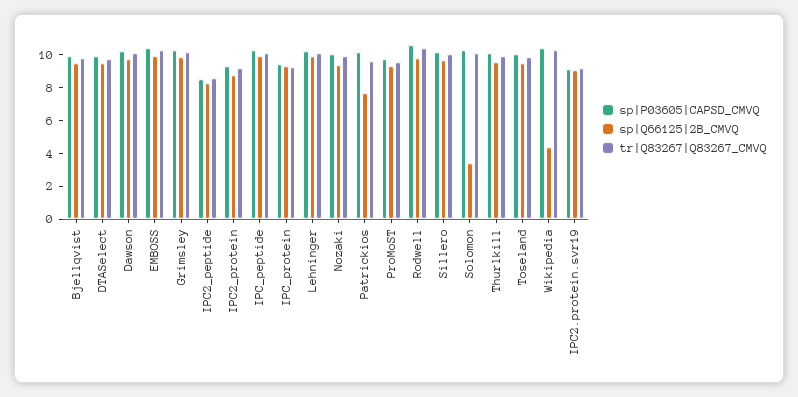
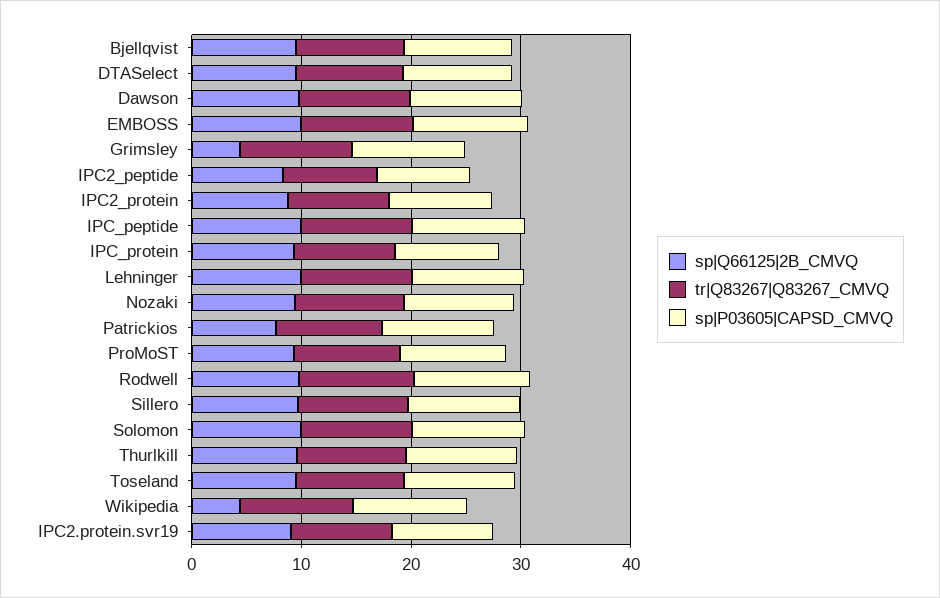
  {
    "sp|P03605|CAPSD_CMVQ": {
      "Bjellqvist": 10,
      "DTASelect": 10,
      "Dawson": 10.5,
      "EMBOSS": 10.5,
      "Grimsley": 10.5,
      "IPC2_peptide": 8.5,
      "IPC2_protein": 9.5,
      "IPC_peptide": 10.5,
      "IPC_protein": 9.5,
      "Lehninger": 10.5,
      "Nozaki": 10,
      "Patrickios": 10,
      "ProMoST": 9.5,
      "Rodwell": 10.5,
      "Sillero": 10,
      "Solomon": 10.5,
      "Thurlkill": 10,
      "Toseland": 10,
      "Wikipedia": 10.5,
      "IPC2.protein.svr19": 9
    },
    "sp|Q66125|2B_CMVQ": {
      "Bjellqvist": 9.5,
      "DTASelect": 9.5,
      "Dawson": 10,
      "EMBOSS": 10,
-     "Grimsley": 10,
+     "Grimsley": 4,
      "IPC2_peptide": 8.5,
      "IPC2_protein": 9,
      "IPC_peptide": 10,
      "IPC_protein": 9.5,
      "Lehninger": 10,
      "Nozaki": 9.5,
      "Patrickios": 7.5,
      "ProMoST": 9.5,
      "Rodwell": 10,
      "Sillero": 9.5,
-     "Solomon": 3.5,
+     "Solomon": 10,
      "Thurlkill": 9.5,
      "Toseland": 9.5,
      "Wikipedia": 4.5,
      "IPC2.protein.svr19": 9
    },
    "tr|Q83267|Q83267_CMVQ": {
      "Bjellqvist": 10,
      "DTASelect": 10,
      "Dawson": 10,
      "EMBOSS": 10.5,
      "Grimsley": 10,
      "IPC2_peptide": 8.5,
      "IPC2_protein": 9,
      "IPC_peptide": 10,
      "IPC_protein": 9.5,
      "Lehninger": 10,
      "Nozaki": 10,
      "Patrickios": 9.5,
      "ProMoST": 9.5,
      "Rodwell": 10.5,
      "Sillero": 10,
      "Solomon": 10,
      "Thurlkill": 10,
      "Toseland": 10,
      "Wikipedia": 10.5,
      "IPC2.protein.svr19": 9
    }
  }

